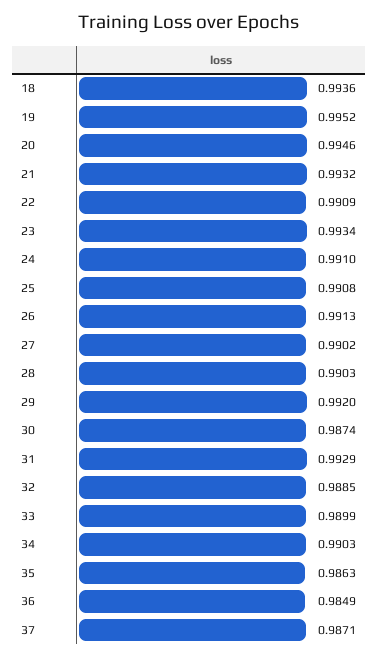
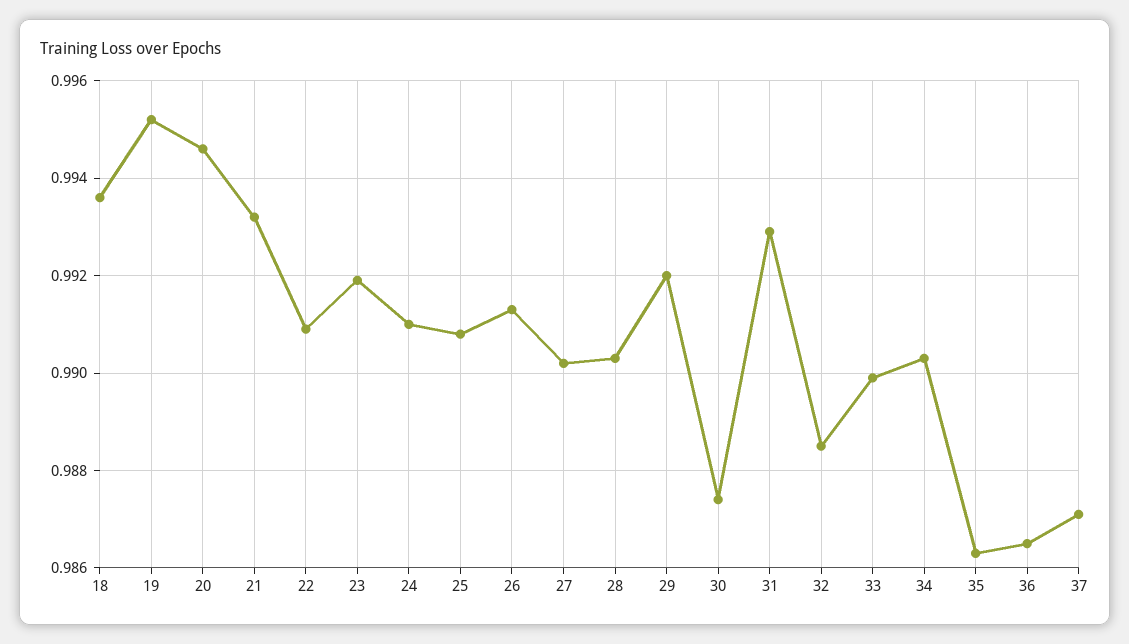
  {
    "18": 0.9936,
    "19": 0.9952,
    "20": 0.9946,
    "21": 0.9932,
    "22": 0.9909,
-   "23": 0.9934,
+   "23": 0.992,
    "24": 0.991,
    "25": 0.9908,
    "26": 0.9913,
    "27": 0.9902,
    "28": 0.9903,
    "29": 0.992,
    "30": 0.9874,
    "31": 0.9929,
    "32": 0.9885,
    "33": 0.9899,
    "34": 0.9903,
    "35": 0.9863,
-   "36": 0.9849,
+   "36": 0.9865,
    "37": 0.9871
  }

